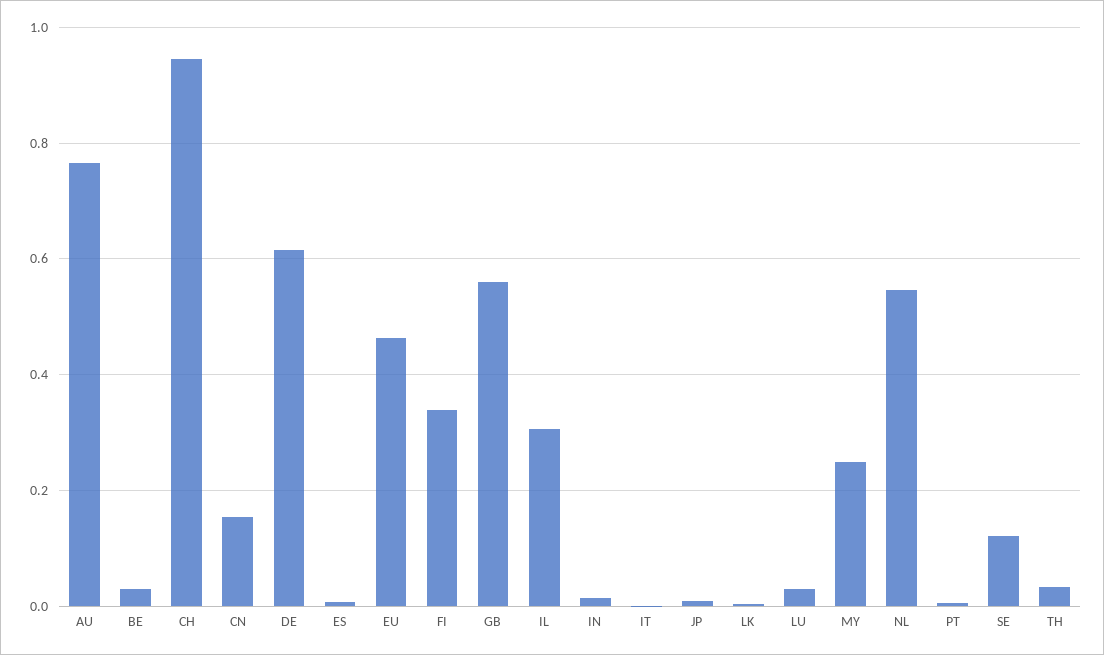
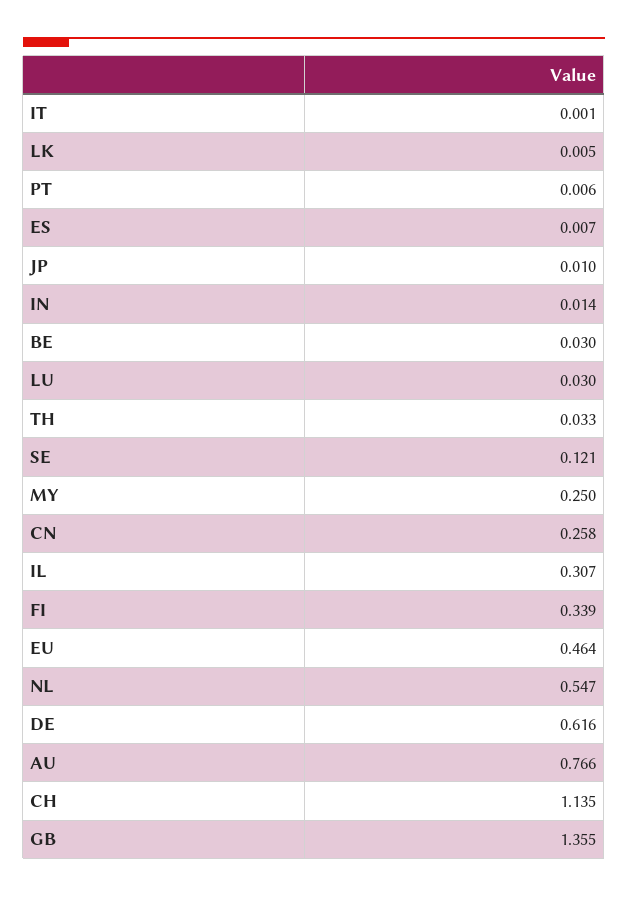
  {
    "AU": 0.766,
    "BE": 0.03,
-   "CH": 0.94,
+   "CH": 1.135,
-   "CN": 0.16,
+   "CN": 0.258,
    "DE": 0.616,
    "ES": 0.007,
    "EU": 0.464,
    "FI": 0.339,
-   "GB": 0.56,
+   "GB": 1.355,
    "IL": 0.307,
    "IN": 0.014,
    "IT": 0.001,
    "JP": 0.01,
    "LK": 0.005,
    "LU": 0.03,
    "MY": 0.25,
    "NL": 0.547,
    "PT": 0.006,
    "SE": 0.121,
    "TH": 0.033
  }

